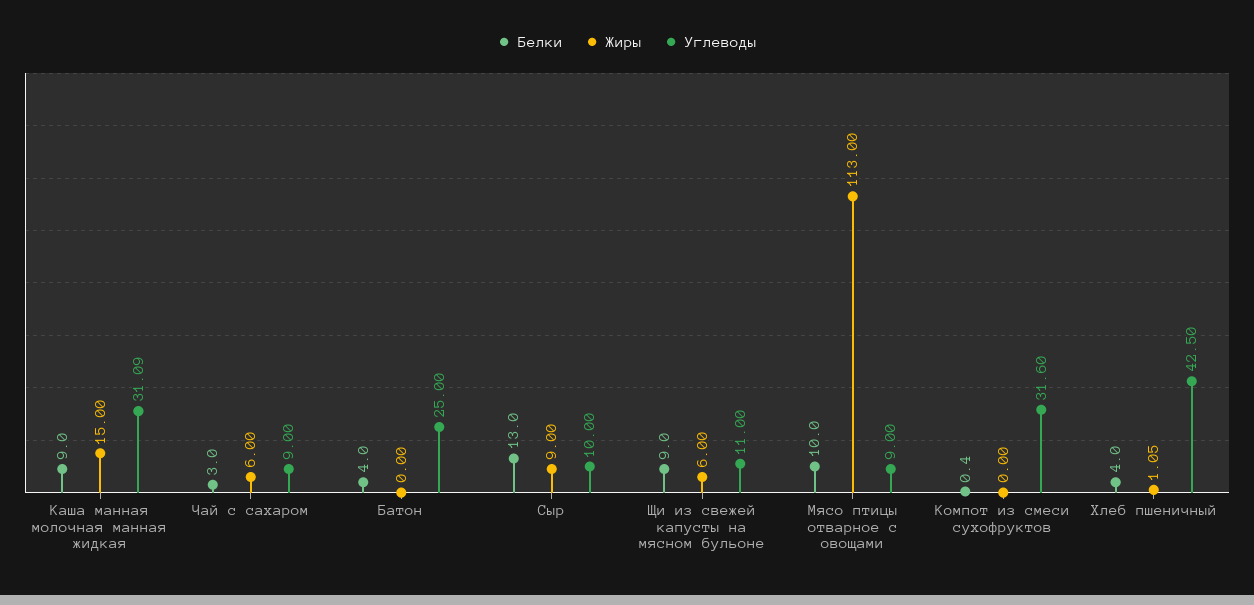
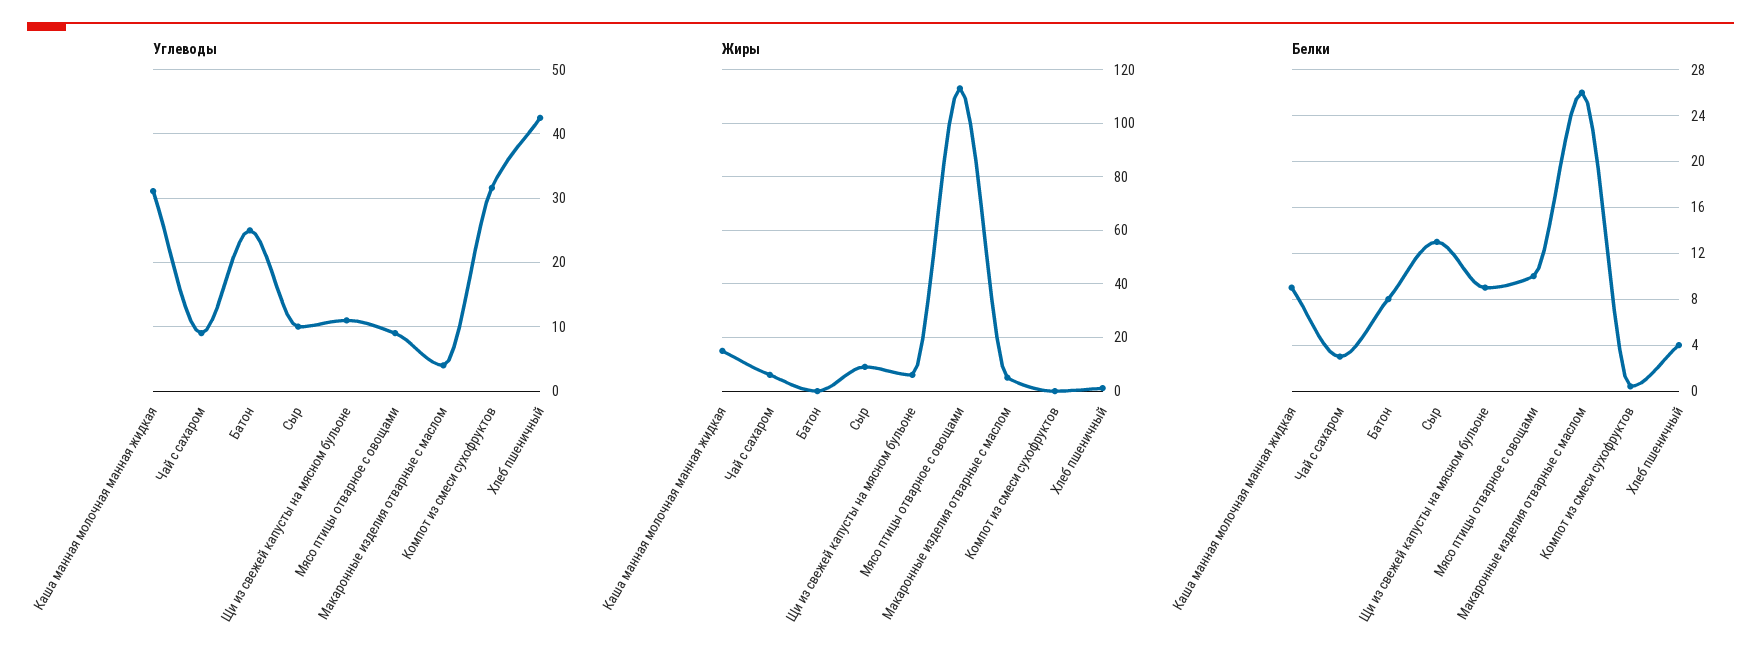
  {
    "Белки": {
      "Каша манная молочная манная жидкая": 9,
      "Чай с сахаром": 3,
-     "Батон": 4,
+     "Батон": 8,
      "Сыр": 13,
      "Щи из свежей капусты на мясном бульоне": 9,
      "Мясо птицы отварное с овощами": 10,
      "Компот из смеси сухофруктов": 0.4,
-     "Хлеб пшеничный": 4
+     "Хлеб пшеничный": 4,
+     "Макаронные изделия отварные с маслом": 26
    },
    "Жиры": {
      "Каша манная молочная манная жидкая": 15,
      "Чай с сахаром": 6,
      "Батон": 0,
      "Сыр": 9,
      "Щи из свежей капусты на мясном бульоне": 6,
      "Мясо птицы отварное с овощами": 113,
      "Компот из смеси сухофруктов": 0,
-     "Хлеб пшеничный": 1.05
+     "Хлеб пшеничный": 1.05,
+     "Макаронные изделия отварные с маслом": 5
    },
    "Углеводы": {
      "Каша манная молочная манная жидкая": 31.09,
      "Чай с сахаром": 9,
      "Батон": 25,
      "Сыр": 10,
      "Щи из свежей капусты на мясном бульоне": 11,
      "Мясо птицы отварное с овощами": 9,
      "Компот из смеси сухофруктов": 31.6,
-     "Хлеб пшеничный": 42.5
+     "Хлеб пшеничный": 42.5,
+     "Макаронные изделия отварные с маслом": 4
    }
  }

